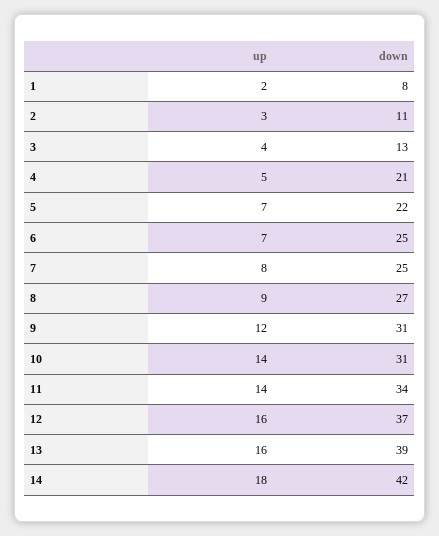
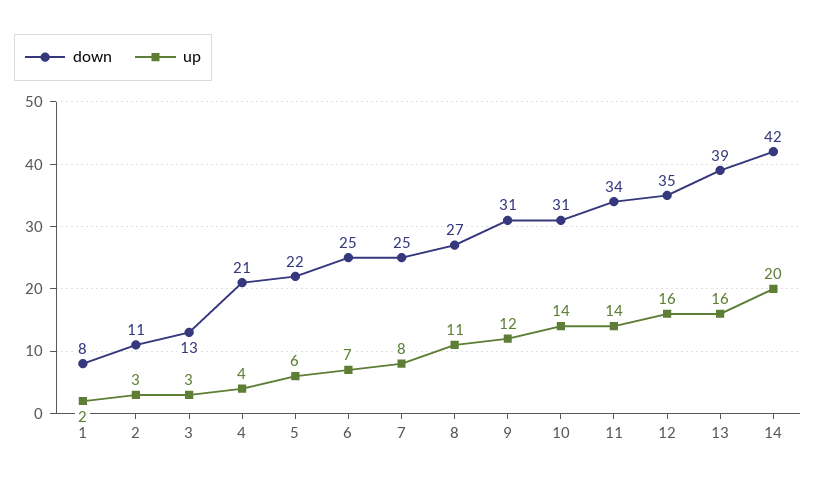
  {
    "up": {
      "1": 2,
      "2": 3,
-     "3": 4,
+     "3": 3,
-     "4": 5,
+     "4": 4,
-     "5": 7,
+     "5": 6,
      "6": 7,
      "7": 8,
-     "8": 9,
+     "8": 11,
      "9": 12,
      "10": 14,
      "11": 14,
      "12": 16,
      "13": 16,
-     "14": 18
+     "14": 20
    },
    "down": {
      "1": 8,
      "2": 11,
      "3": 13,
      "4": 21,
      "5": 22,
      "6": 25,
      "7": 25,
      "8": 27,
      "9": 31,
      "10": 31,
      "11": 34,
-     "12": 37,
+     "12": 35,
      "13": 39,
      "14": 42
    }
  }

